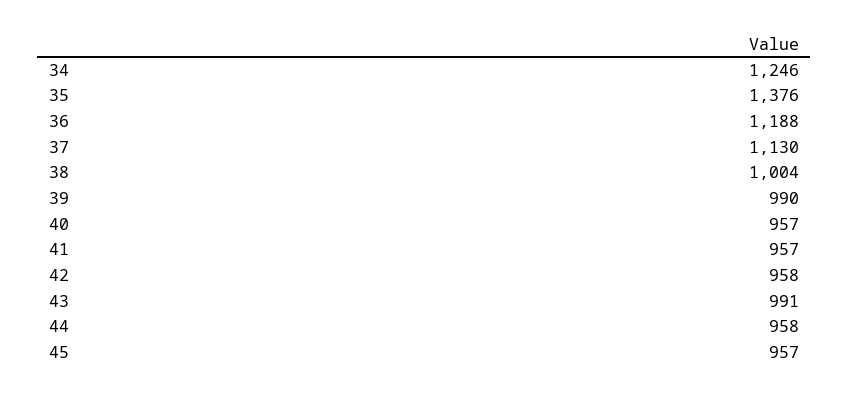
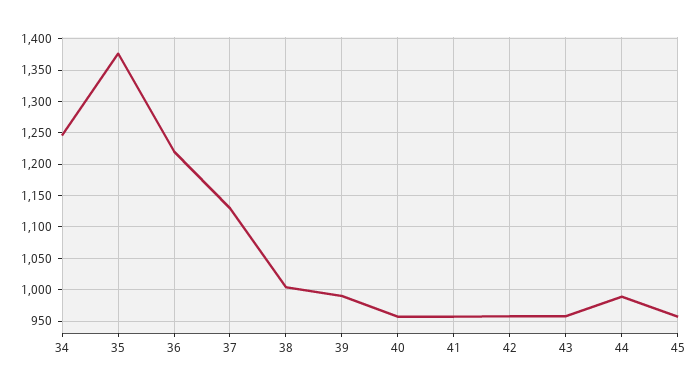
  {
    "34": 1246,
    "35": 1376,
-   "36": 1188,
+   "36": 1220,
    "37": 1130,
    "38": 1004,
    "39": 990,
    "40": 957,
    "41": 957,
    "42": 958,
-   "43": 991,
+   "43": 960,
-   "44": 958,
+   "44": 990,
    "45": 957
  }

